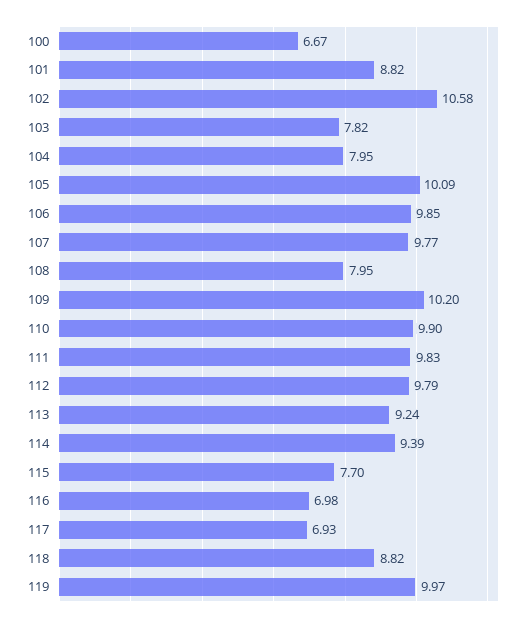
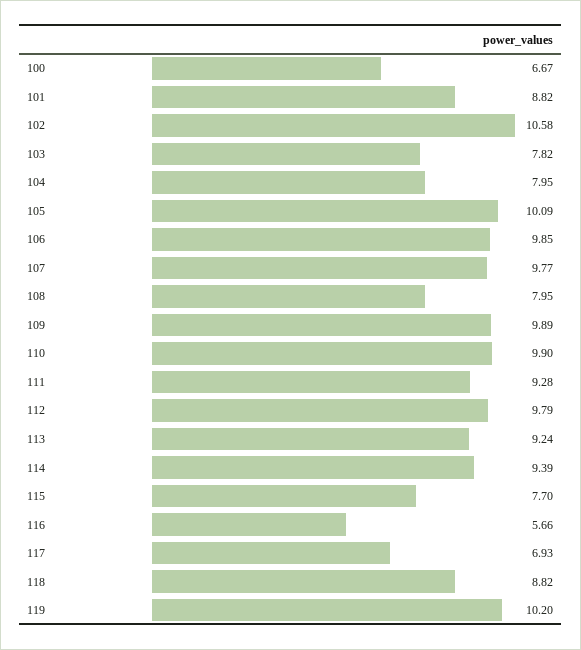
  {
    "100": 6.67,
    "101": 8.82,
    "102": 10.58,
    "103": 7.82,
    "104": 7.95,
    "105": 10.09,
    "106": 9.85,
    "107": 9.77,
    "108": 7.95,
-   "109": 10.2,
+   "109": 9.89,
    "110": 9.9,
-   "111": 9.83,
+   "111": 9.28,
    "112": 9.79,
    "113": 9.24,
    "114": 9.39,
    "115": 7.7,
-   "116": 6.98,
+   "116": 5.66,
    "117": 6.93,
    "118": 8.82,
-   "119": 9.97
+   "119": 10.2
  }

